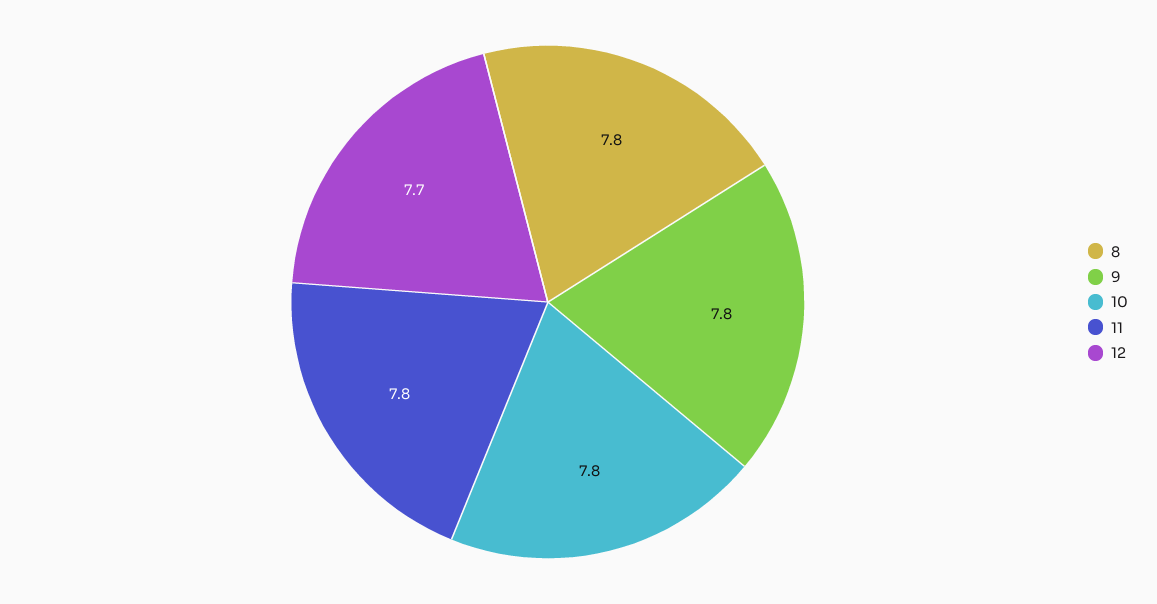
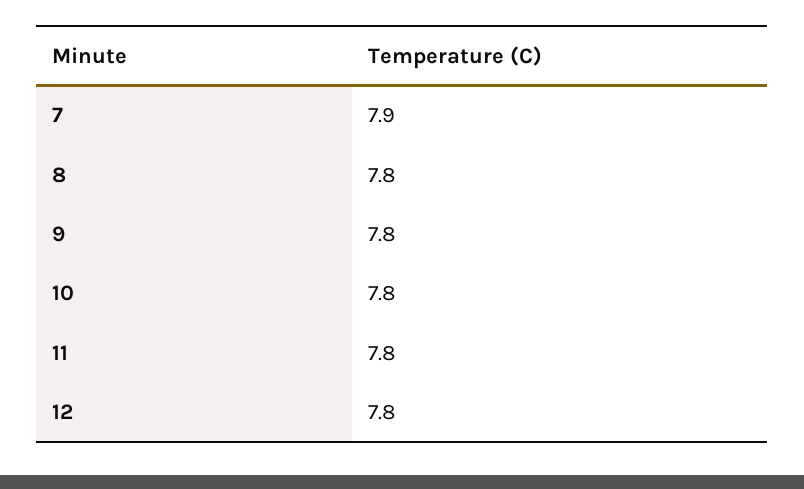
  {
    "8": 7.8,
    "9": 7.8,
    "10": 7.8,
    "11": 7.8,
-   "12": 7.7
+   "12": 7.8,
+   "7": 7.9
  }

